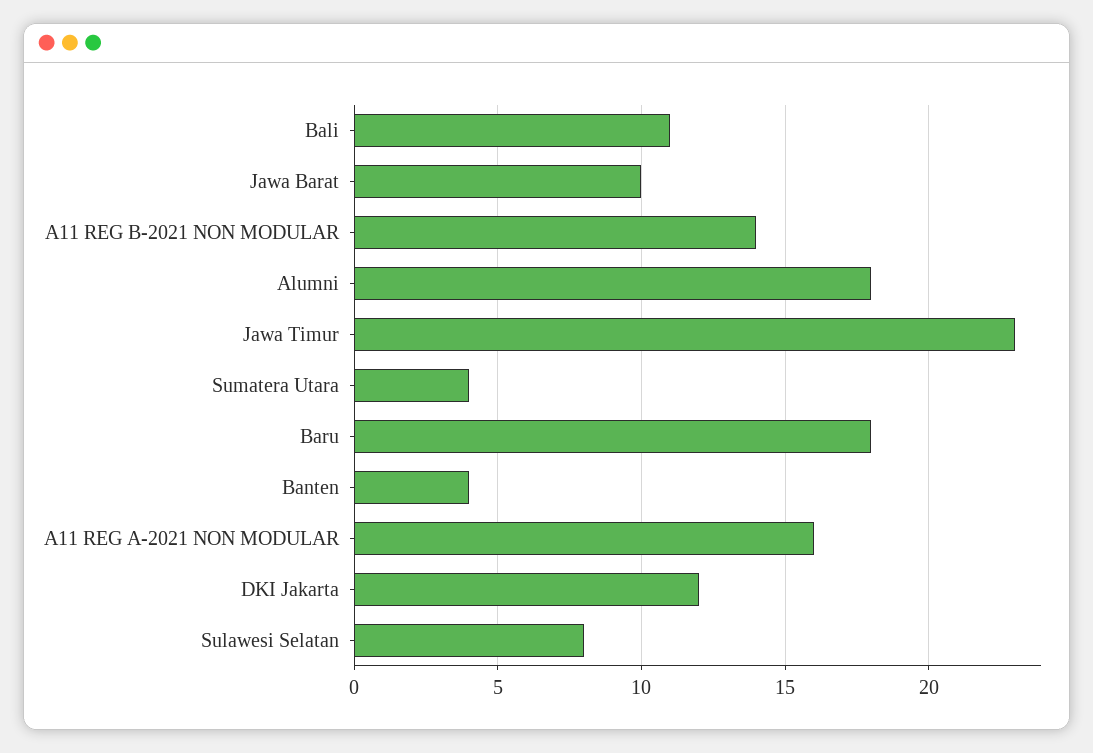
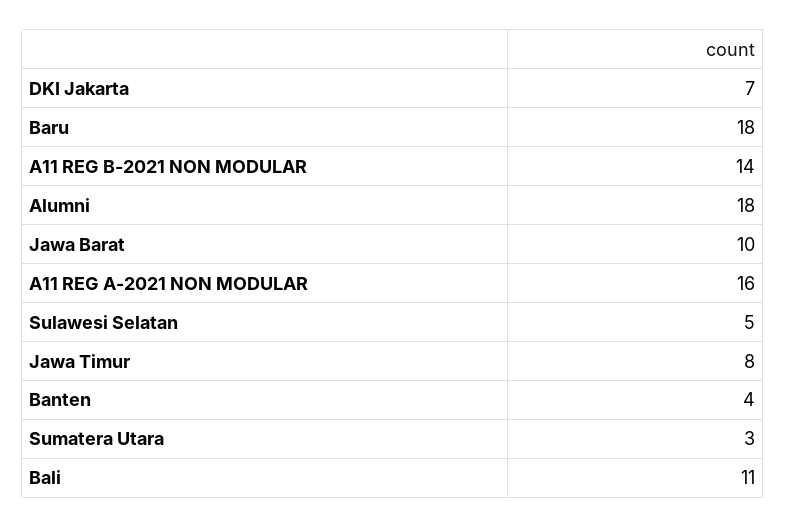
  {
    "Bali": 11,
    "Jawa Barat": 10,
    "A11 REG B-2021 NON MODULAR": 14,
    "Alumni": 18,
-   "Jawa Timur": 23,
+   "Jawa Timur": 8,
-   "Sumatera Utara": 4,
+   "Sumatera Utara": 3,
    "Baru": 18,
    "Banten": 4,
    "A11 REG A-2021 NON MODULAR": 16,
-   "DKI Jakarta": 12,
+   "DKI Jakarta": 7,
-   "Sulawesi Selatan": 8
+   "Sulawesi Selatan": 5
  }

